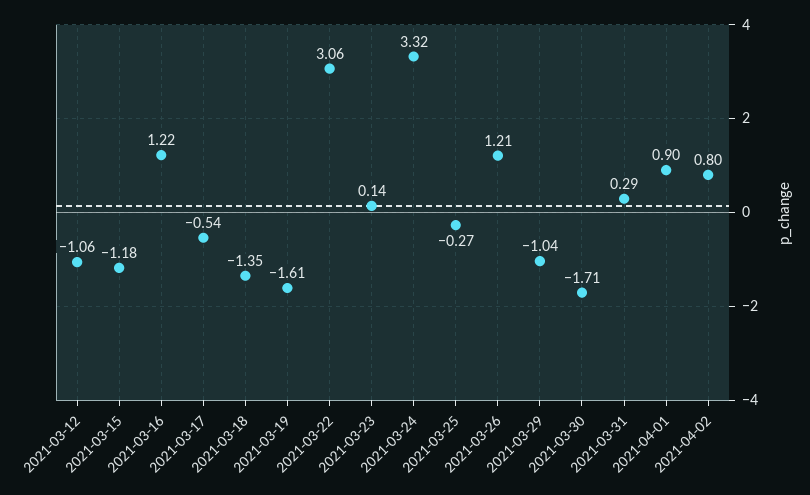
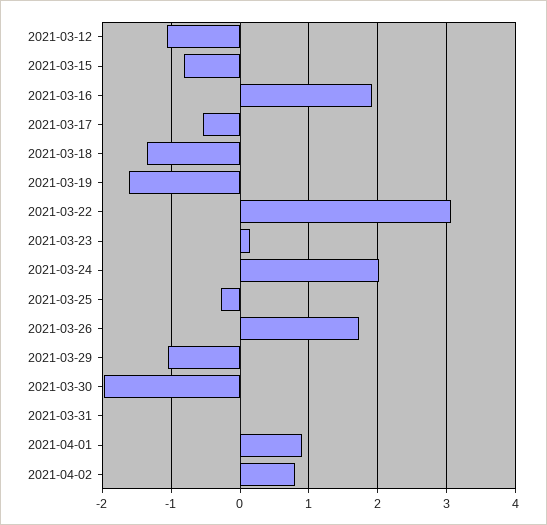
  {
    "2021-03-12": -1.06,
-   "2021-03-15": -1.18,
+   "2021-03-15": -0.8,
-   "2021-03-16": 1.22,
+   "2021-03-16": 1.9,
    "2021-03-17": -0.54,
    "2021-03-18": -1.35,
    "2021-03-19": -1.61,
    "2021-03-22": 3.06,
    "2021-03-23": 0.14,
-   "2021-03-24": 3.32,
+   "2021-03-24": 2,
    "2021-03-25": -0.27,
-   "2021-03-26": 1.21,
+   "2021-03-26": 1.7,
    "2021-03-29": -1.04,
-   "2021-03-30": -1.71,
+   "2021-03-30": -2,
-   "2021-03-31": 0.29,
+   "2021-03-31": 0,
    "2021-04-01": 0.9,
    "2021-04-02": 0.8
  }

